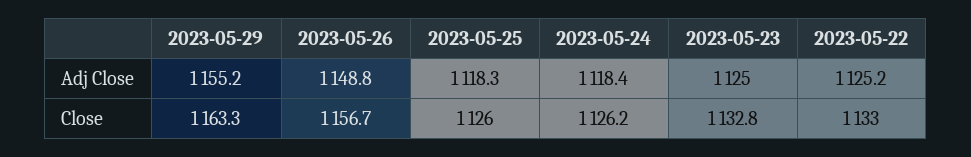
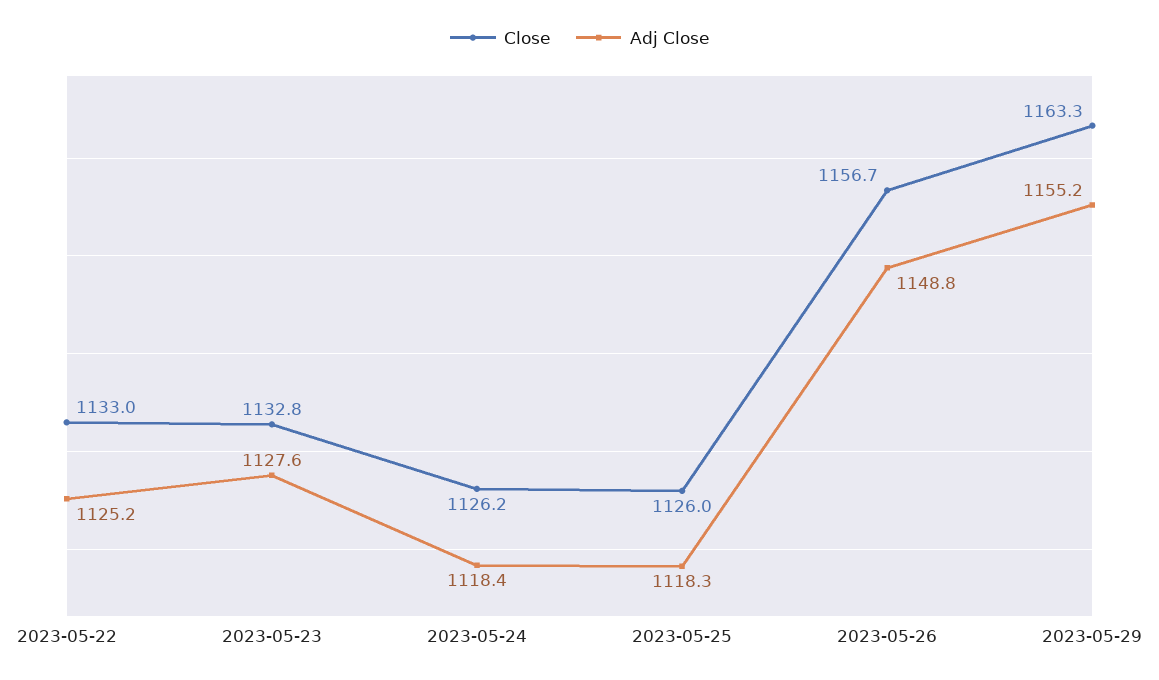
  {
    "Adj Close": {
      "2023-05-29": 1155.2,
      "2023-05-26": 1148.8,
      "2023-05-25": 1118.3,
      "2023-05-24": 1118.4,
-     "2023-05-23": 1125,
+     "2023-05-23": 1127.6,
      "2023-05-22": 1125.2
    },
    "Close": {
      "2023-05-29": 1163.3,
      "2023-05-26": 1156.7,
      "2023-05-25": 1126,
      "2023-05-24": 1126.2,
      "2023-05-23": 1132.8,
      "2023-05-22": 1133
    }
  }

